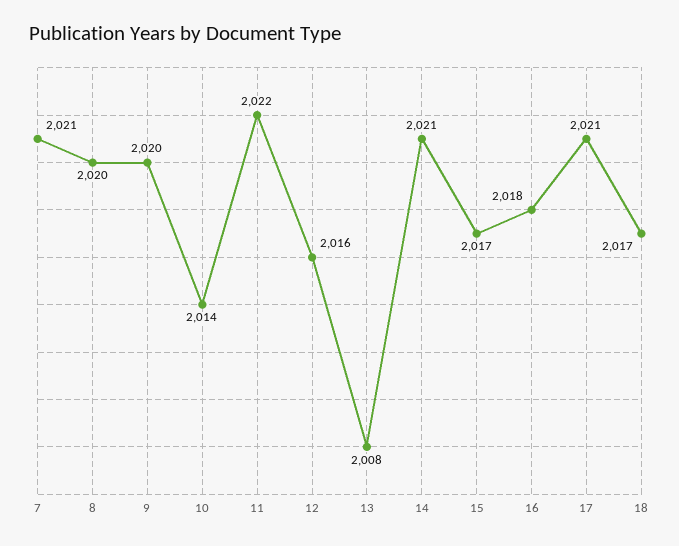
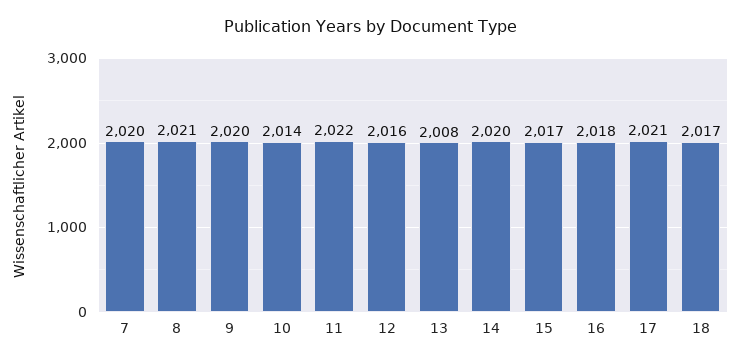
  {
-   "7": 2021,
+   "7": 2020,
-   "8": 2020,
+   "8": 2021,
    "9": 2020,
    "10": 2014,
    "11": 2022,
    "12": 2016,
    "13": 2008,
-   "14": 2021,
+   "14": 2020,
    "15": 2017,
    "16": 2018,
    "17": 2021,
    "18": 2017
  }

